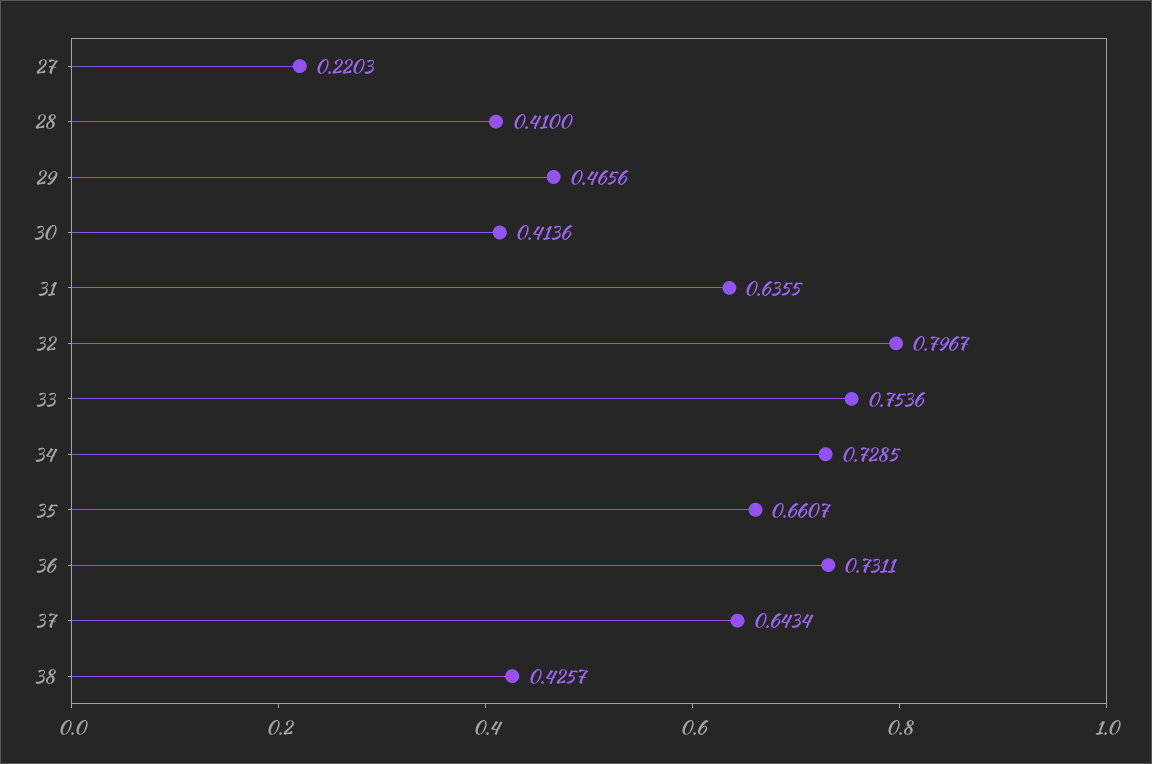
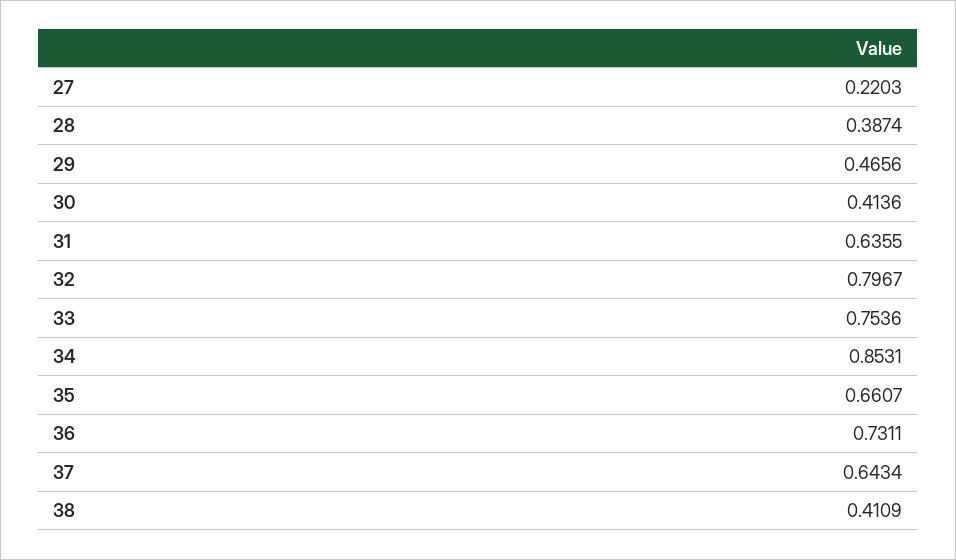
  {
    "27": 0.2203,
-   "28": 0.41,
+   "28": 0.3874,
    "29": 0.4656,
    "30": 0.4136,
    "31": 0.6355,
    "32": 0.7967,
    "33": 0.7536,
-   "34": 0.7285,
+   "34": 0.8531,
    "35": 0.6607,
    "36": 0.7311,
    "37": 0.6434,
-   "38": 0.4257
+   "38": 0.4109
  }

